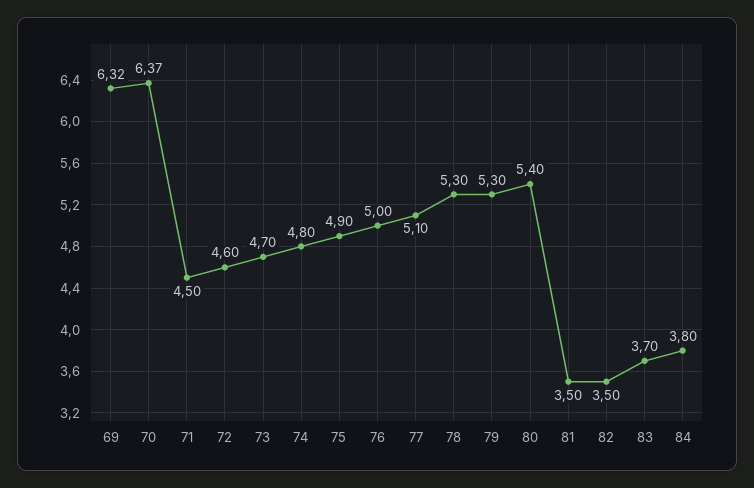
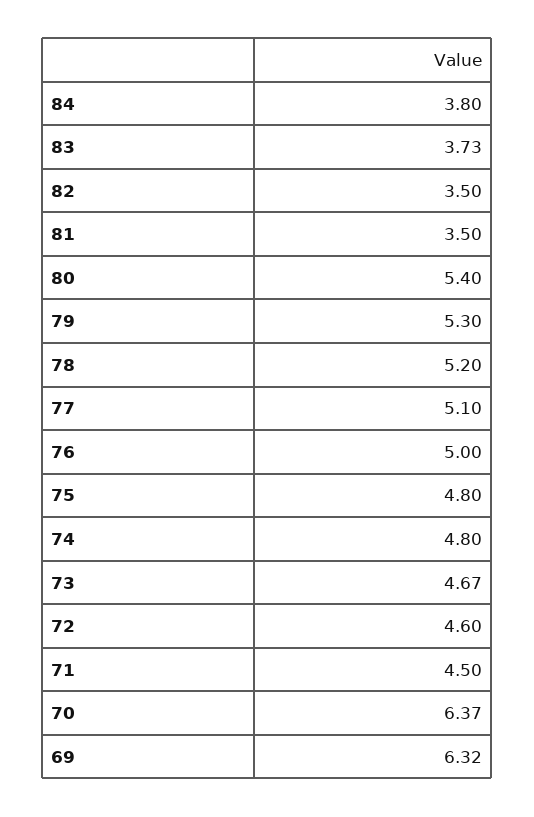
  {
    "69": 6.32,
    "70": 6.37,
    "71": 4.5,
    "72": 4.6,
-   "73": 4.7,
+   "73": 4.67,
    "74": 4.8,
-   "75": 4.9,
+   "75": 4.8,
    "76": 5,
    "77": 5.1,
-   "78": 5.3,
+   "78": 5.2,
    "79": 5.3,
    "80": 5.4,
    "81": 3.5,
    "82": 3.5,
-   "83": 3.7,
+   "83": 3.73,
    "84": 3.8
  }

